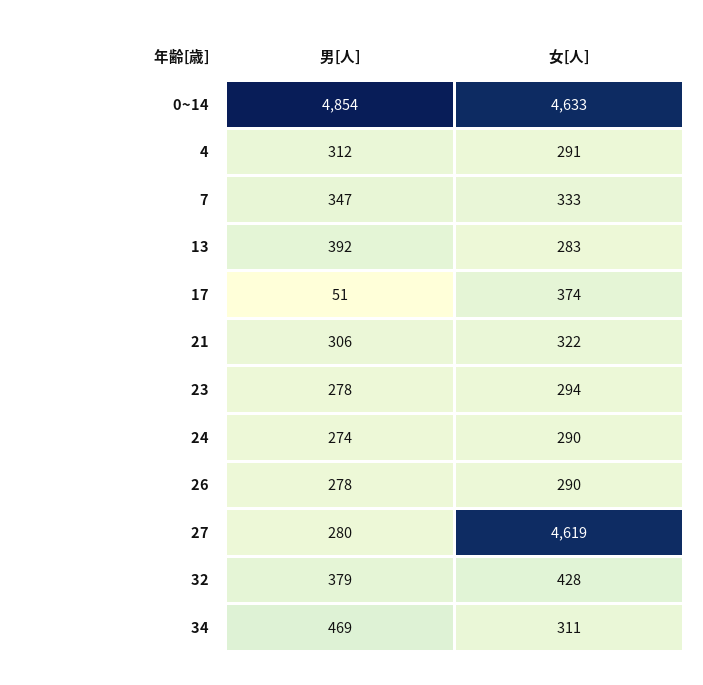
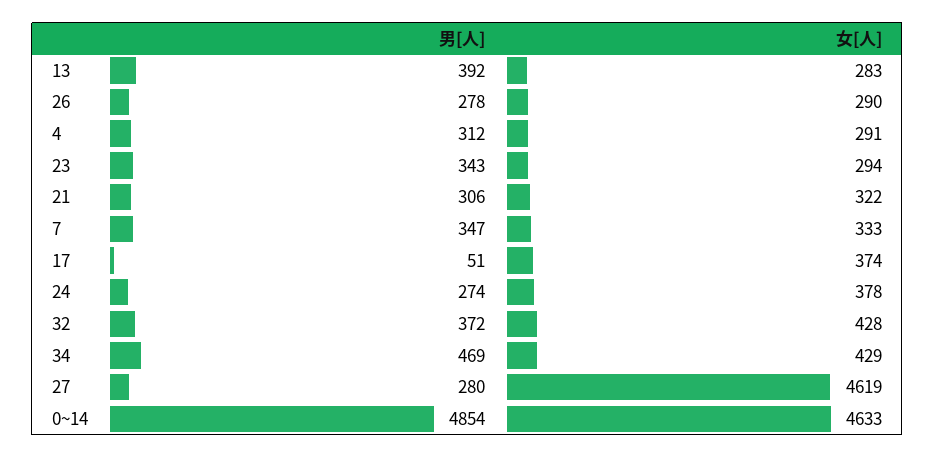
  {
    "男[人]": {
      "0~14": 4854,
      "4": 312,
      "7": 347,
      "13": 392,
      "17": 51,
      "21": 306,
-     "23": 278,
+     "23": 343,
      "24": 274,
      "26": 278,
      "27": 280,
-     "32": 379,
+     "32": 372,
      "34": 469
    },
    "女[人]": {
      "0~14": 4633,
      "4": 291,
      "7": 333,
      "13": 283,
      "17": 374,
      "21": 322,
      "23": 294,
-     "24": 290,
+     "24": 378,
      "26": 290,
      "27": 4619,
      "32": 428,
-     "34": 311
+     "34": 429
    }
  }

